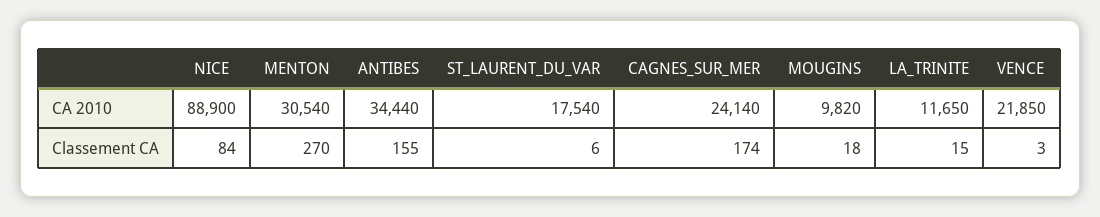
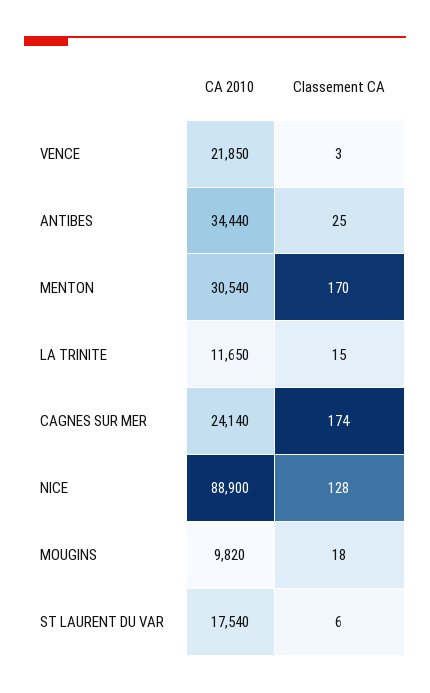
  {
    "NICE": {
      "CA 2010": 88900,
-     "Classement CA": 84
+     "Classement CA": 128
    },
    "MENTON": {
      "CA 2010": 30540,
-     "Classement CA": 270
+     "Classement CA": 170
    },
    "ANTIBES": {
      "CA 2010": 34440,
-     "Classement CA": 155
+     "Classement CA": 25
    },
    "ST_LAURENT_DU_VAR": {
      "CA 2010": 17540,
      "Classement CA": 6
    },
    "CAGNES_SUR_MER": {
      "CA 2010": 24140,
      "Classement CA": 174
    },
    "MOUGINS": {
      "CA 2010": 9820,
      "Classement CA": 18
    },
    "LA_TRINITE": {
      "CA 2010": 11650,
      "Classement CA": 15
    },
    "VENCE": {
      "CA 2010": 21850,
      "Classement CA": 3
    }
  }

